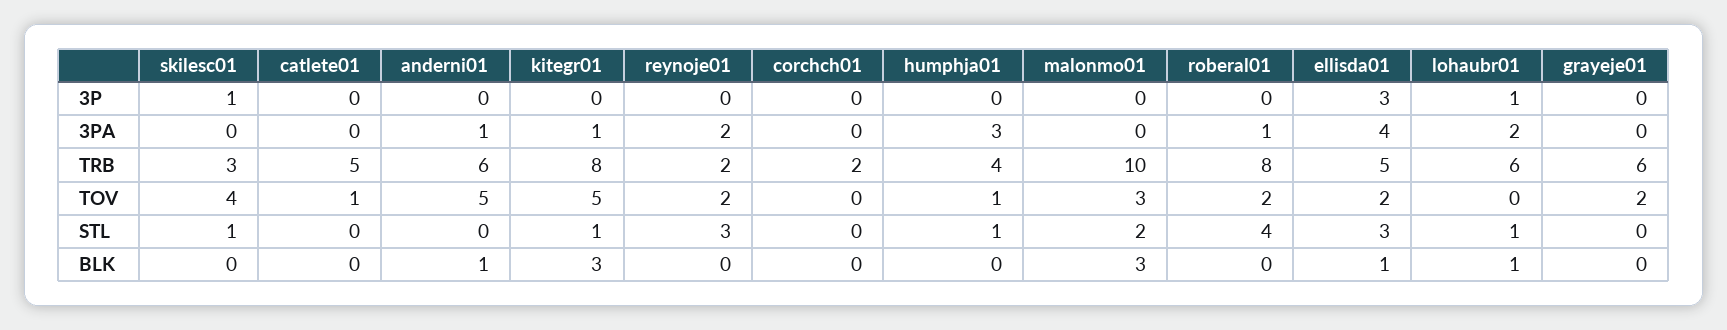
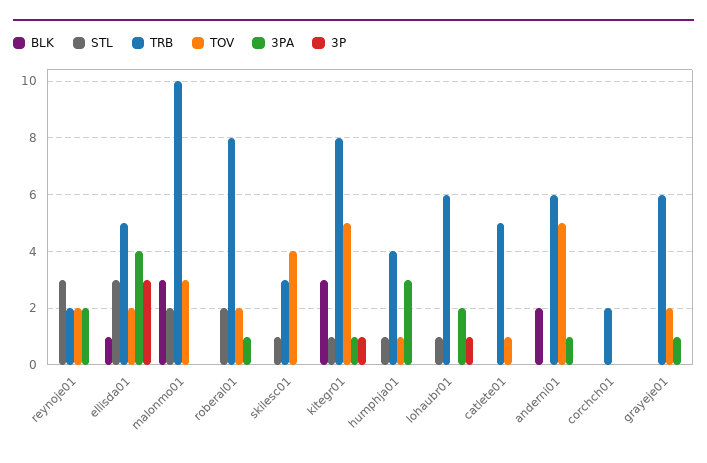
  {
    "3P": {
-     "skilesc01": 1,
+     "skilesc01": 0,
      "catlete01": 0,
      "anderni01": 0,
-     "kitegr01": 0,
+     "kitegr01": 1,
      "reynoje01": 0,
      "corchch01": 0,
      "humphja01": 0,
      "malonmo01": 0,
      "roberal01": 0,
      "ellisda01": 3,
      "lohaubr01": 1,
      "grayeje01": 0
    },
    "3PA": {
      "skilesc01": 0,
      "catlete01": 0,
      "anderni01": 1,
      "kitegr01": 1,
      "reynoje01": 2,
      "corchch01": 0,
      "humphja01": 3,
      "malonmo01": 0,
      "roberal01": 1,
      "ellisda01": 4,
      "lohaubr01": 2,
-     "grayeje01": 0
+     "grayeje01": 1
    },
    "TRB": {
      "skilesc01": 3,
      "catlete01": 5,
      "anderni01": 6,
      "kitegr01": 8,
      "reynoje01": 2,
      "corchch01": 2,
      "humphja01": 4,
      "malonmo01": 10,
      "roberal01": 8,
      "ellisda01": 5,
      "lohaubr01": 6,
      "grayeje01": 6
    },
    "TOV": {
      "skilesc01": 4,
      "catlete01": 1,
      "anderni01": 5,
      "kitegr01": 5,
      "reynoje01": 2,
      "corchch01": 0,
      "humphja01": 1,
      "malonmo01": 3,
      "roberal01": 2,
      "ellisda01": 2,
      "lohaubr01": 0,
      "grayeje01": 2
    },
    "STL": {
      "skilesc01": 1,
      "catlete01": 0,
      "anderni01": 0,
      "kitegr01": 1,
      "reynoje01": 3,
      "corchch01": 0,
      "humphja01": 1,
      "malonmo01": 2,
-     "roberal01": 4,
+     "roberal01": 2,
      "ellisda01": 3,
      "lohaubr01": 1,
      "grayeje01": 0
    },
    "BLK": {
      "skilesc01": 0,
      "catlete01": 0,
-     "anderni01": 1,
+     "anderni01": 2,
      "kitegr01": 3,
      "reynoje01": 0,
      "corchch01": 0,
      "humphja01": 0,
      "malonmo01": 3,
      "roberal01": 0,
      "ellisda01": 1,
-     "lohaubr01": 1,
+     "lohaubr01": 0,
      "grayeje01": 0
    }
  }

